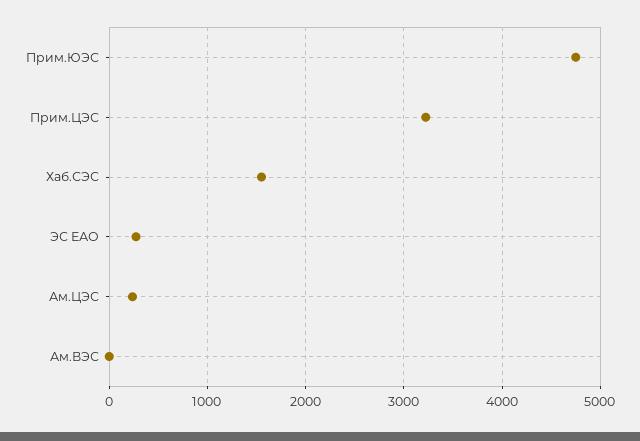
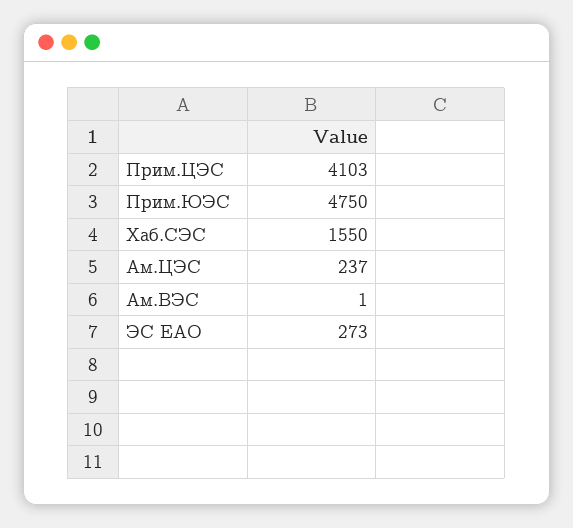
  {
    "Прим.ЮЭС": 4750,
-   "Прим.ЦЭС": 3200,
+   "Прим.ЦЭС": 4103,
    "Хаб.СЭС": 1550,
    "ЭС ЕАО": 273,
    "Ам.ЦЭС": 237,
    "Ам.ВЭС": 1
  }

